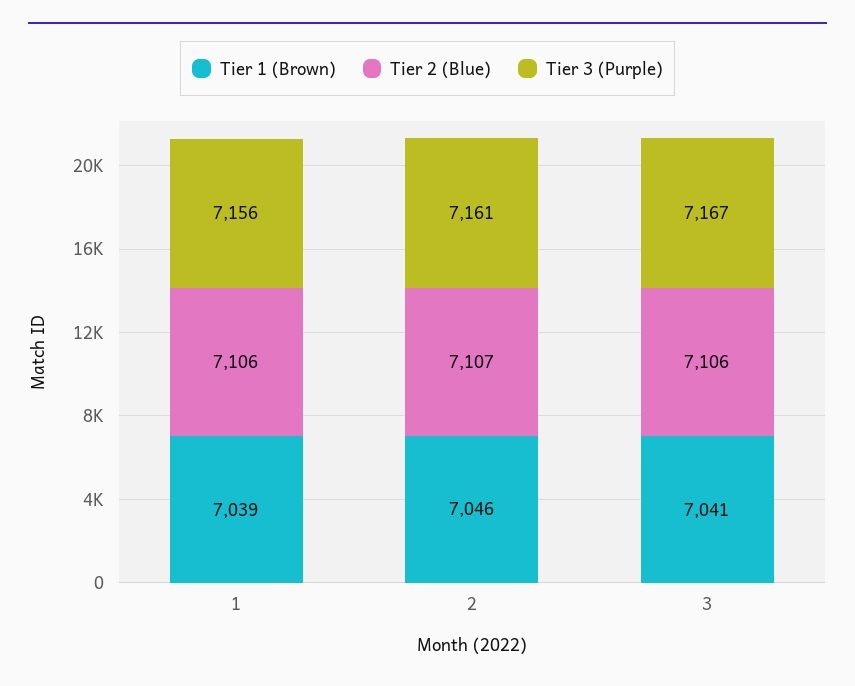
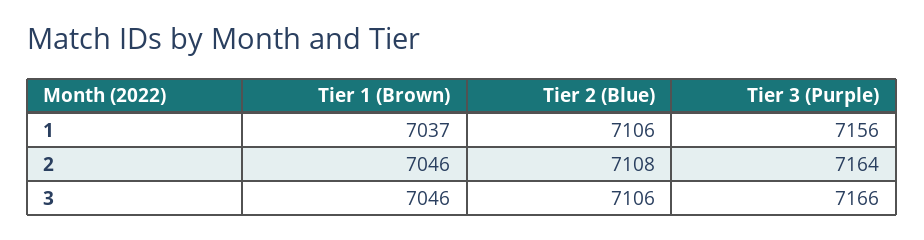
  {
    "Tier 1 (Brown)": {
-     "1": 7039,
+     "1": 7037,
      "2": 7046,
-     "3": 7041
+     "3": 7046
    },
    "Tier 2 (Blue)": {
      "1": 7106,
-     "2": 7107,
+     "2": 7108,
      "3": 7106
    },
    "Tier 3 (Purple)": {
      "1": 7156,
-     "2": 7161,
+     "2": 7164,
-     "3": 7167
+     "3": 7166
    }
  }

